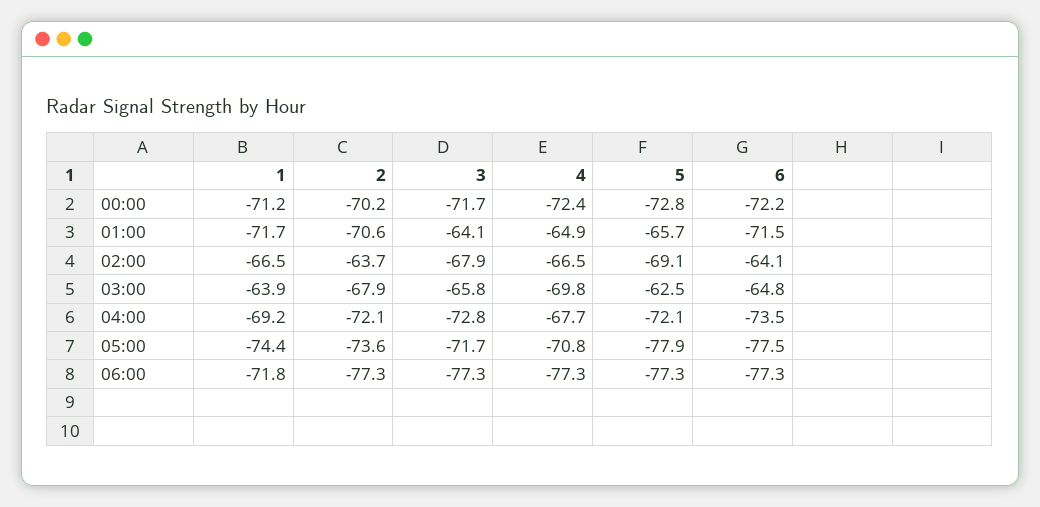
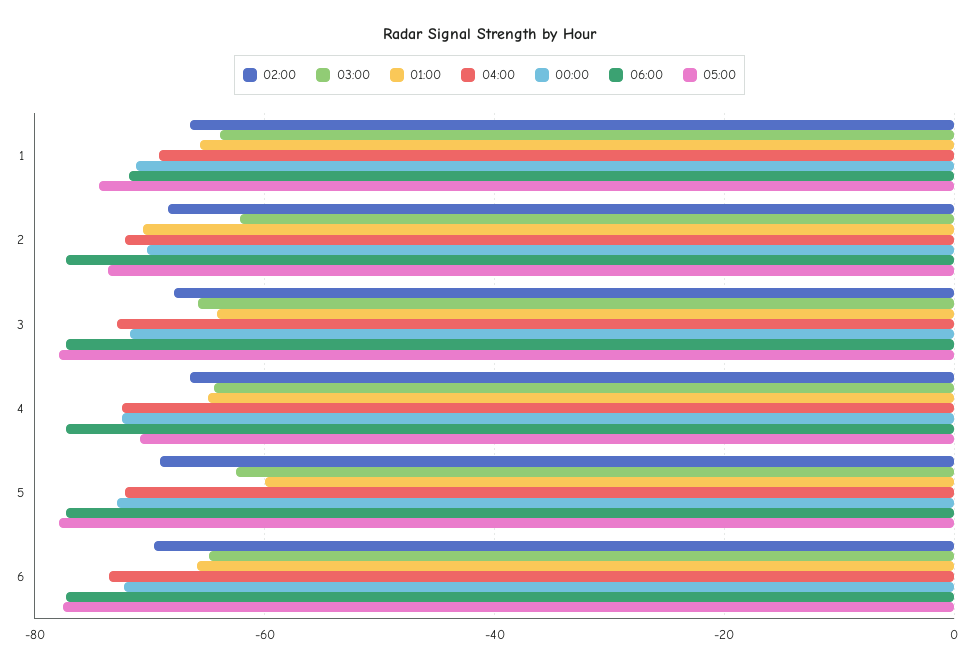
  {
    "00:00": {
      "1": -71.2,
      "2": -70.2,
      "3": -71.7,
      "4": -72.4,
      "5": -72.8,
      "6": -72.2
    },
    "01:00": {
-     "1": -71.7,
+     "1": -66,
      "2": -70.6,
      "3": -64.1,
      "4": -64.9,
-     "5": -65.7,
+     "5": -60,
-     "6": -71.5
+     "6": -66
    },
    "02:00": {
      "1": -66.5,
-     "2": -63.7,
+     "2": -68,
      "3": -67.9,
      "4": -66.5,
      "5": -69.1,
-     "6": -64.1
+     "6": -70
    },
    "03:00": {
      "1": -63.9,
-     "2": -67.9,
+     "2": -62,
      "3": -65.8,
-     "4": -69.8,
+     "4": -64,
      "5": -62.5,
      "6": -64.8
    },
    "04:00": {
      "1": -69.2,
      "2": -72.1,
      "3": -72.8,
-     "4": -67.7,
+     "4": -72,
      "5": -72.1,
      "6": -73.5
    },
    "05:00": {
      "1": -74.4,
      "2": -73.6,
-     "3": -71.7,
+     "3": -78,
      "4": -70.8,
      "5": -77.9,
      "6": -77.5
    },
    "06:00": {
      "1": -71.8,
      "2": -77.3,
      "3": -77.3,
      "4": -77.3,
      "5": -77.3,
      "6": -77.3
    }
  }

